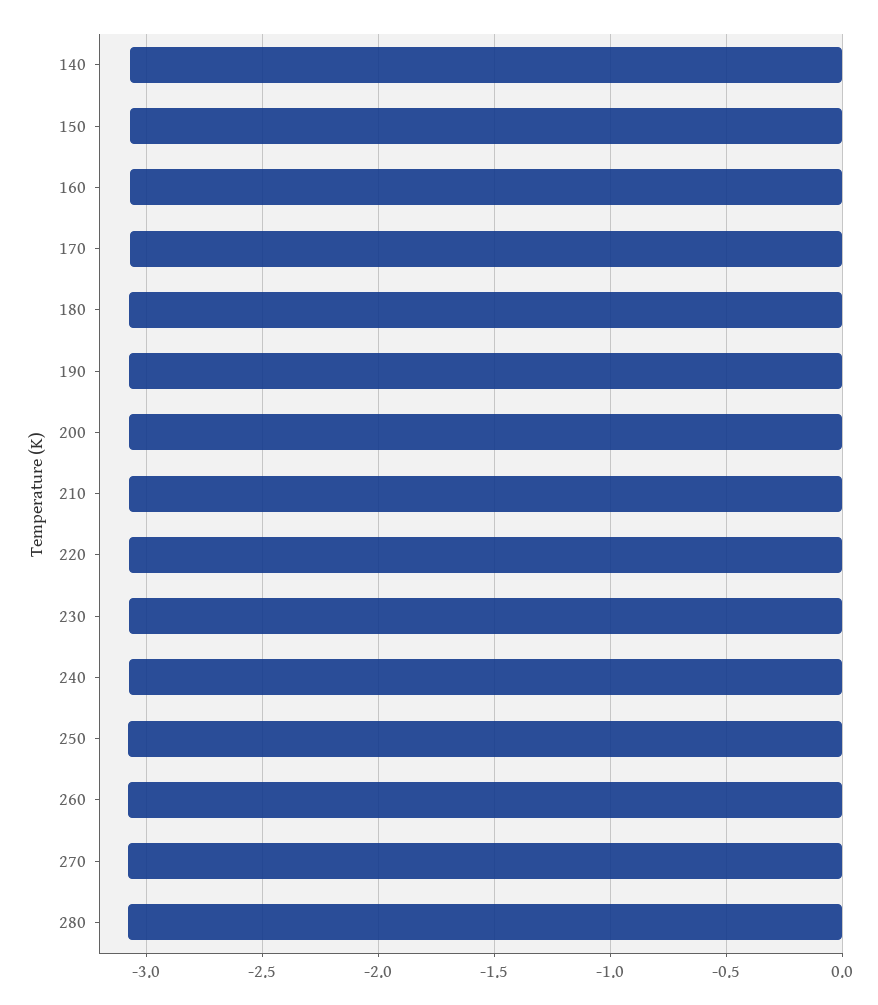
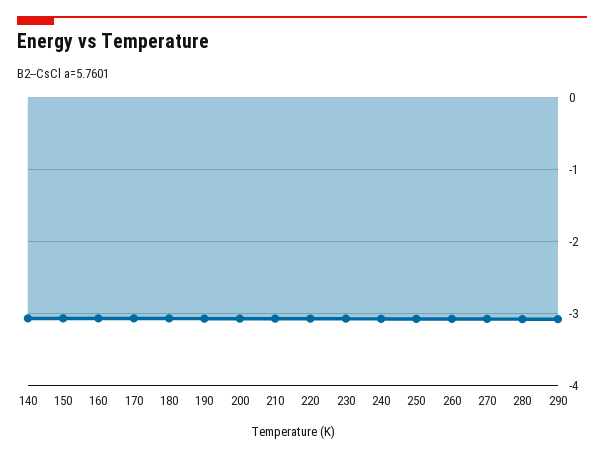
  {
    "140": -3.05,
    "150": -3.05,
    "160": -3.05,
    "170": -3.05,
    "180": -3.05,
    "190": -3.05,
    "200": -3.05,
    "210": -3.05,
    "220": -3.05,
    "230": -3.1,
    "240": -3.1,
    "250": -3.1,
    "260": -3.1,
    "270": -3.1,
-   "280": -3.1
+   "280": -3.1,
+   "290": -3.1
  }

